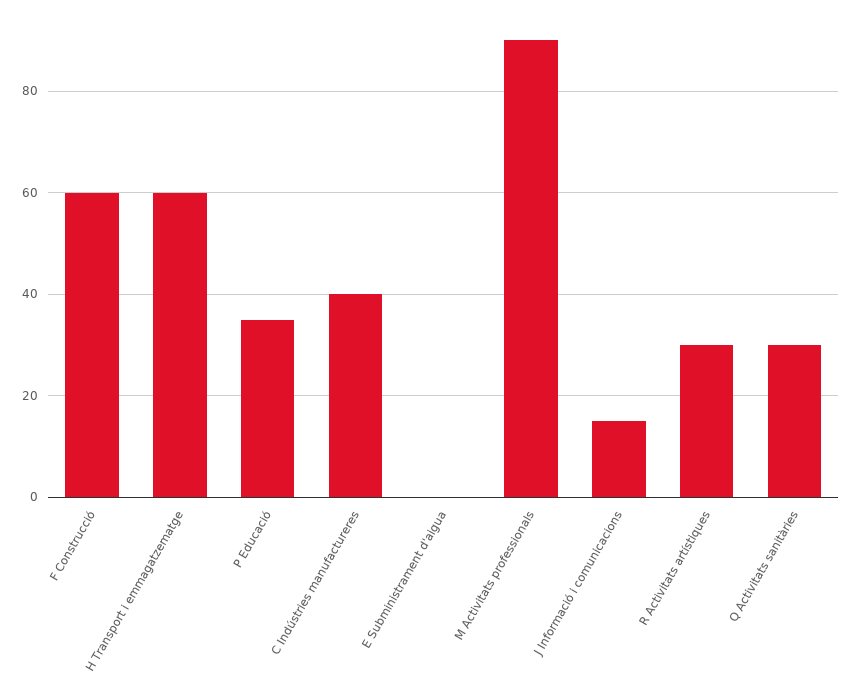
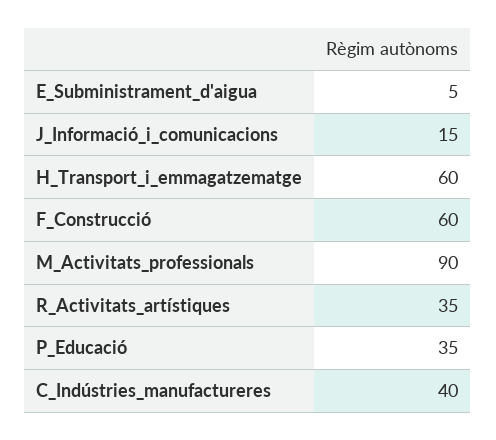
  {
    "F Construcció": 60,
    "H Transport i emmagatzematge": 60,
    "P Educació": 35,
    "C Indústries manufactureres": 40,
-   "E Subministrament d'aigua": 0,
+   "E Subministrament d'aigua": 5,
    "M Activitats professionals": 90,
    "J Informació i comunicacions": 15,
-   "R Activitats artístiques": 30,
+   "R Activitats artístiques": 35
-   "Q Activitats sanitàries": 30
  }

